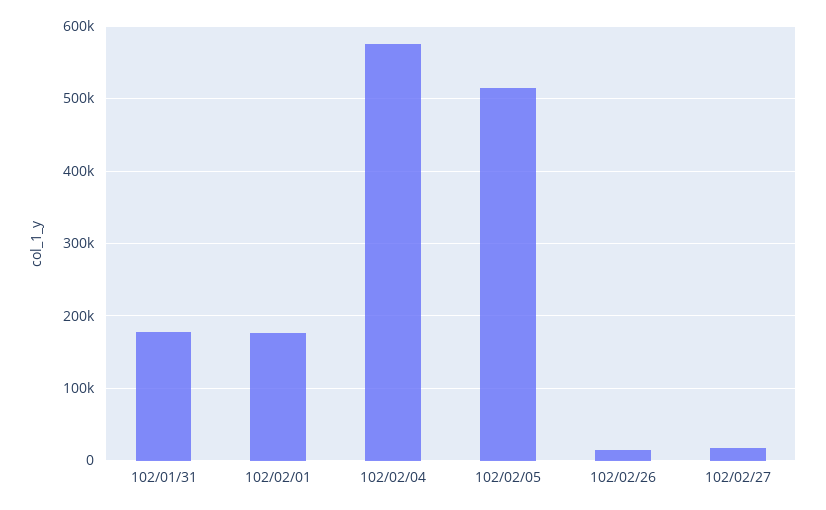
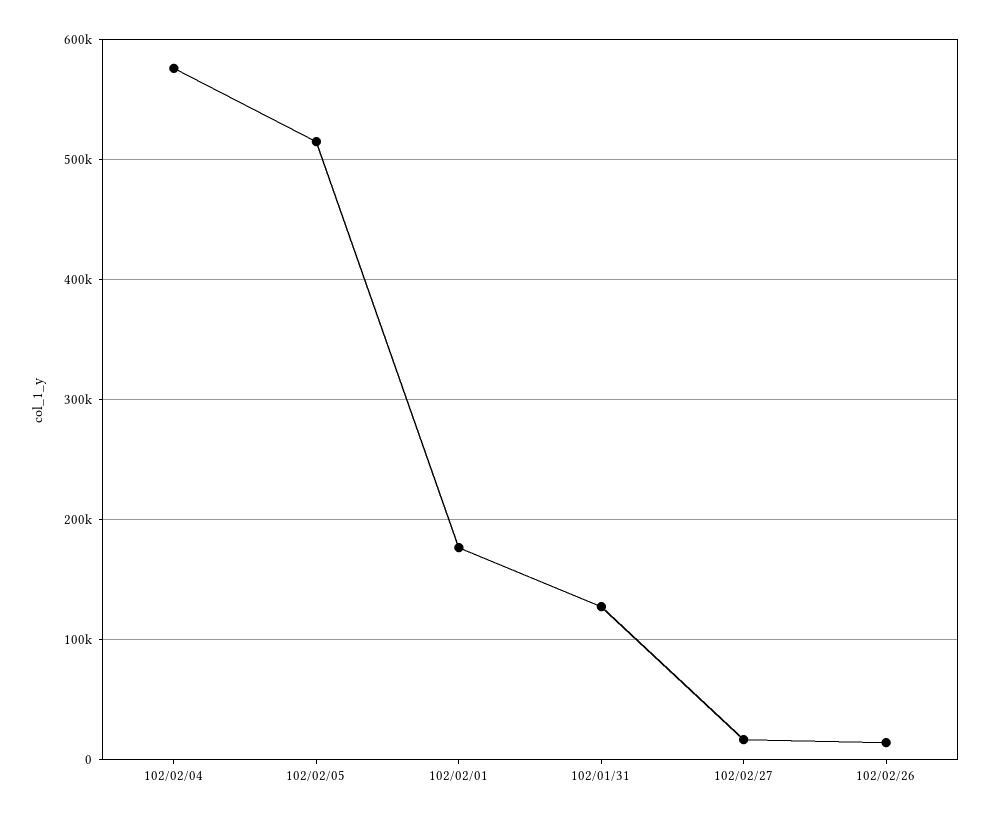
  {
-   "102/01/31": 180000,
+   "102/01/31": 130000,
    "102/02/01": 180000,
    "102/02/04": 580000,
    "102/02/05": 510000,
    "102/02/26": 10000,
    "102/02/27": 20000
  }

